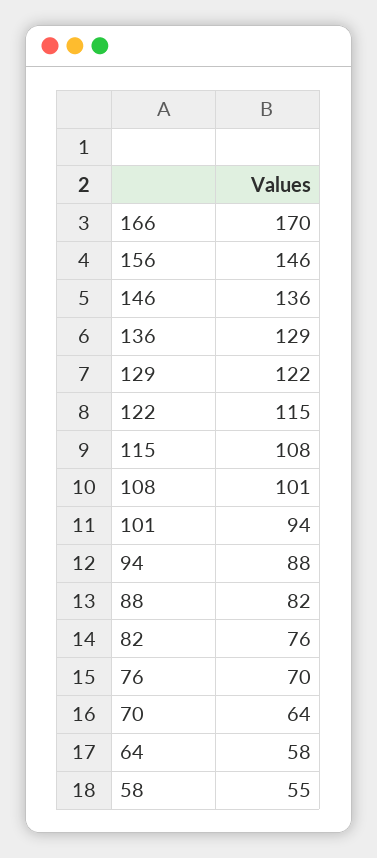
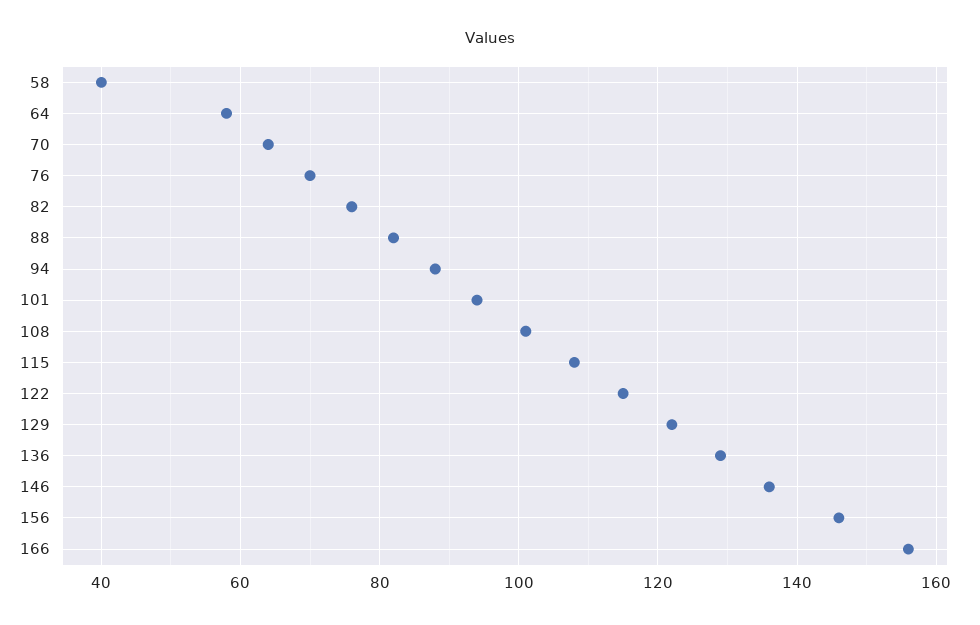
  {
-   "166": 170,
+   "166": 155,
    "156": 146,
    "146": 136,
    "136": 129,
    "129": 122,
    "122": 115,
    "115": 108,
    "108": 101,
    "101": 94,
    "94": 88,
    "88": 82,
    "82": 76,
    "76": 70,
    "70": 64,
    "64": 58,
-   "58": 55
+   "58": 40
  }

